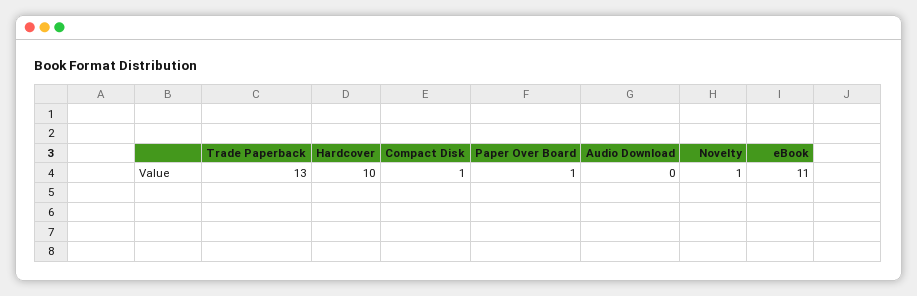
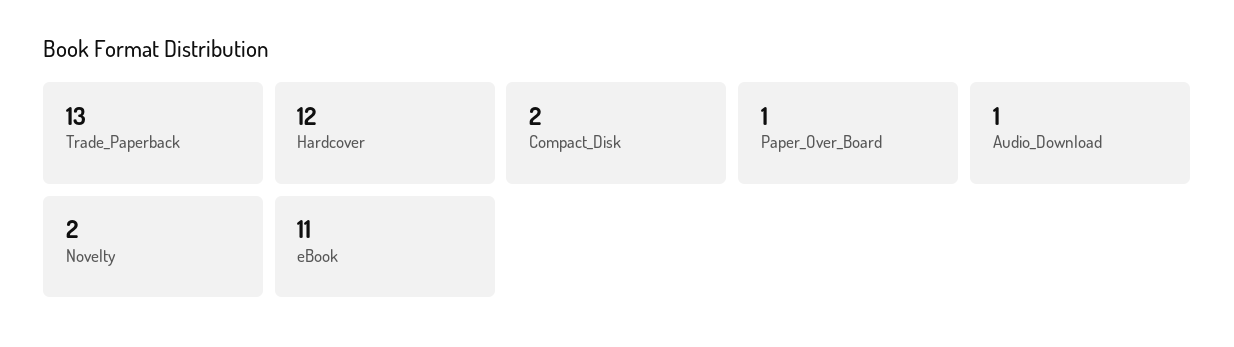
  {
    "Trade Paperback": 13,
-   "Hardcover": 10,
+   "Hardcover": 12,
-   "Compact Disk": 1,
+   "Compact Disk": 2,
    "Paper Over Board": 1,
-   "Audio Download": 0,
+   "Audio Download": 1,
-   "Novelty": 1,
+   "Novelty": 2,
    "eBook": 11
  }

